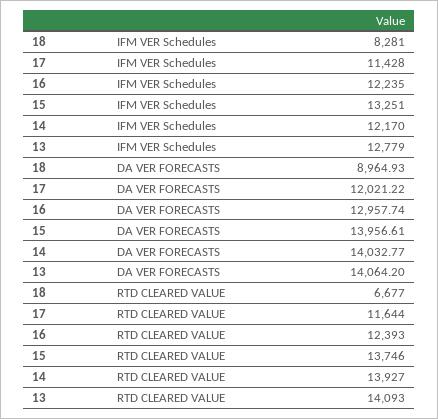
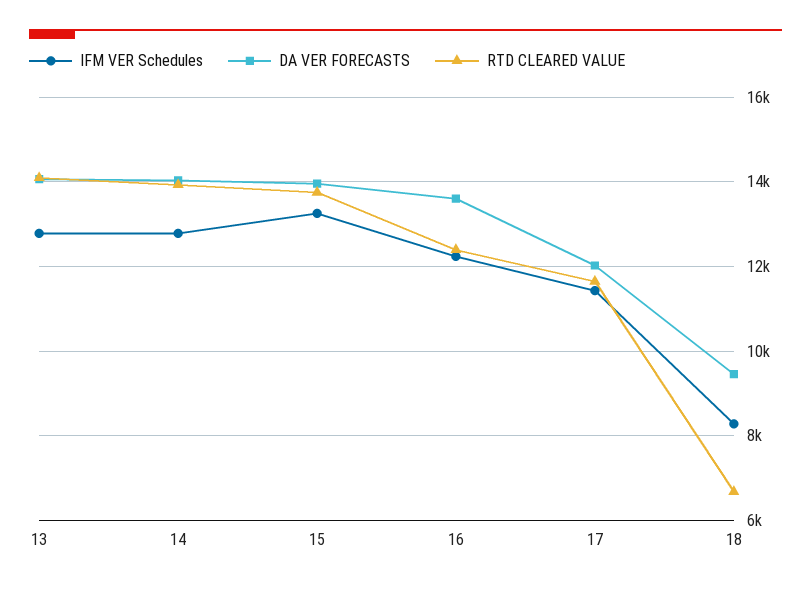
  {
    "IFM VER Schedules": {
      "18": 8281,
      "17": 11428,
      "16": 12235,
      "15": 13251,
-     "14": 12170,
+     "14": 12800,
      "13": 12779
    },
    "DA VER FORECASTS": {
-     "18": 8964.93,
+     "18": 9400,
      "17": 12021.22,
-     "16": 12957.74,
+     "16": 13600,
      "15": 13956.61,
      "14": 14032.77,
      "13": 14064.2
    },
    "RTD CLEARED VALUE": {
      "18": 6677,
      "17": 11644,
      "16": 12393,
      "15": 13746,
      "14": 13927,
      "13": 14093
    }
  }

